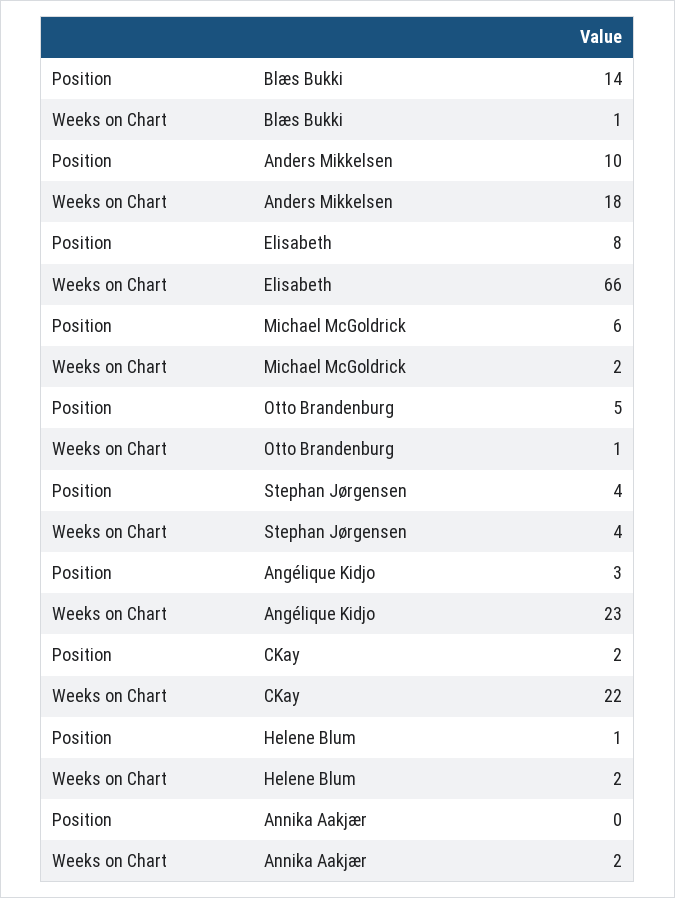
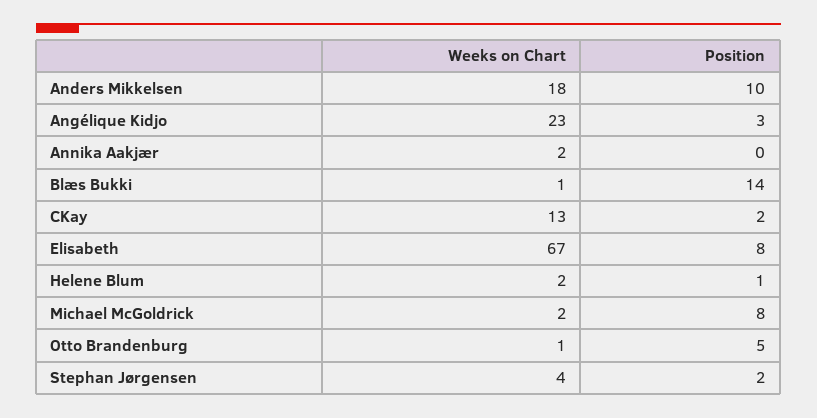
  {
    "Position": {
      "Blæs Bukki": 14,
      "Anders Mikkelsen": 10,
      "Elisabeth": 8,
-     "Michael McGoldrick": 6,
+     "Michael McGoldrick": 8,
      "Otto Brandenburg": 5,
-     "Stephan Jørgensen": 4,
+     "Stephan Jørgensen": 2,
      "Angélique Kidjo": 3,
      "CKay": 2,
      "Helene Blum": 1,
      "Annika Aakjær": 0
    },
    "Weeks on Chart": {
      "Blæs Bukki": 1,
      "Anders Mikkelsen": 18,
-     "Elisabeth": 66,
+     "Elisabeth": 67,
      "Michael McGoldrick": 2,
      "Otto Brandenburg": 1,
      "Stephan Jørgensen": 4,
      "Angélique Kidjo": 23,
-     "CKay": 22,
+     "CKay": 13,
      "Helene Blum": 2,
      "Annika Aakjær": 2
    }
  }

